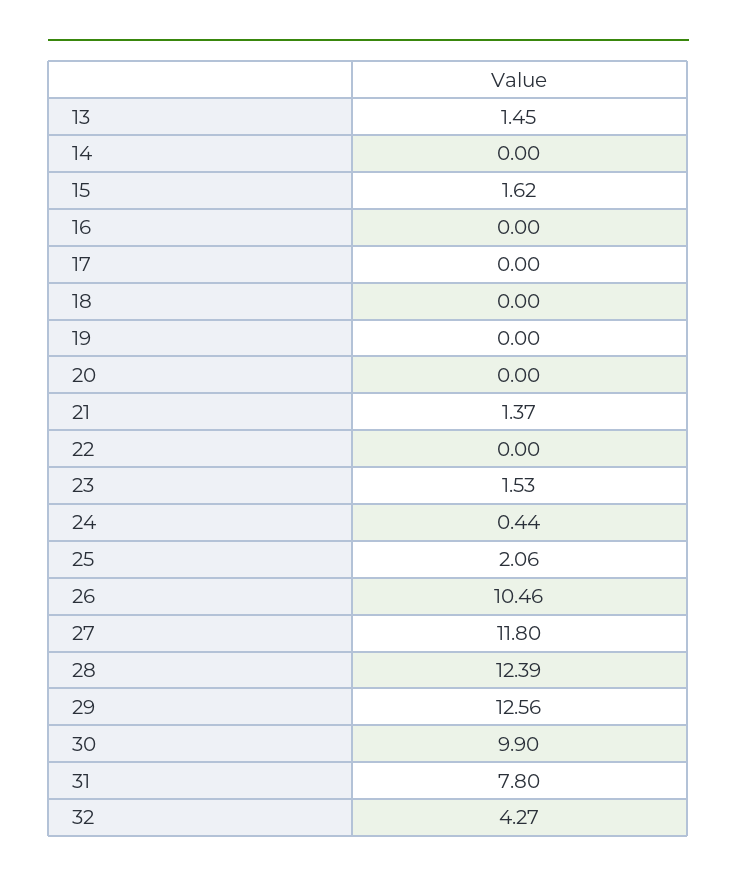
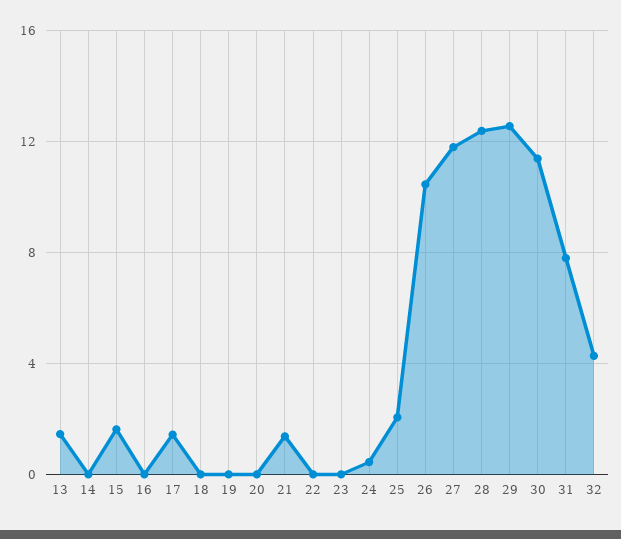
  {
    "13": 1.45,
    "14": 0,
    "15": 1.62,
    "16": 0,
-   "17": 0,
+   "17": 1.5,
    "18": 0,
    "19": 0,
    "20": 0,
    "21": 1.37,
    "22": 0,
-   "23": 1.53,
+   "23": 0,
    "24": 0.44,
    "25": 2.06,
    "26": 10.46,
    "27": 11.8,
    "28": 12.39,
    "29": 12.56,
-   "30": 9.9,
+   "30": 11.5,
    "31": 7.8,
    "32": 4.27
  }

